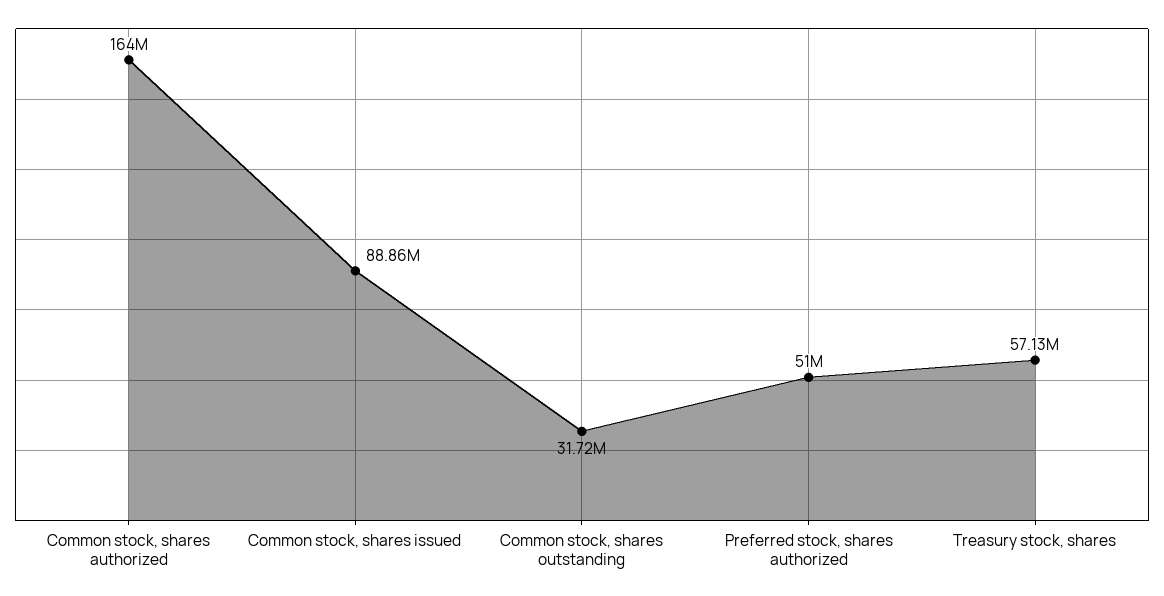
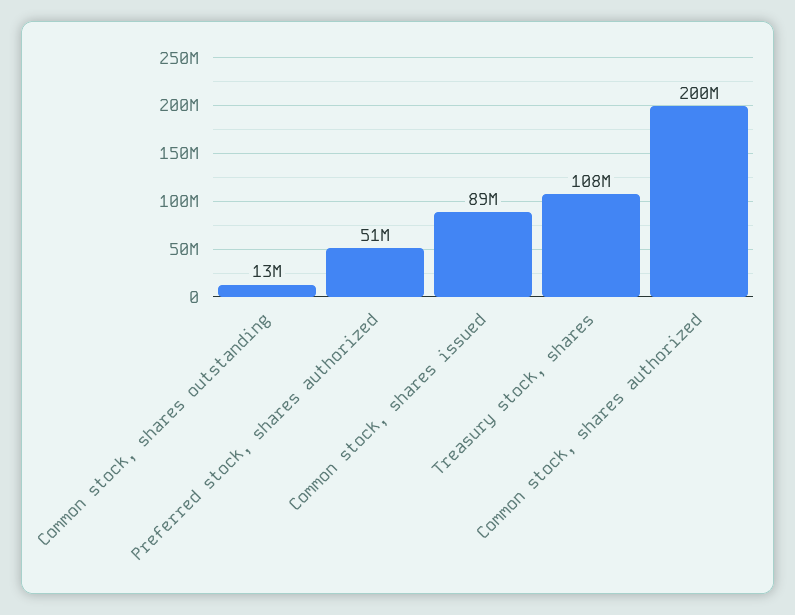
  {
-   "Common stock, shares authorized": 164000000,
+   "Common stock, shares authorized": 200000000,
    "Common stock, shares issued": 88860000,
-   "Common stock, shares outstanding": 31720000,
+   "Common stock, shares outstanding": 13000000,
    "Preferred stock, shares authorized": 51000000,
-   "Treasury stock, shares": 57130000
+   "Treasury stock, shares": 108000000
  }

